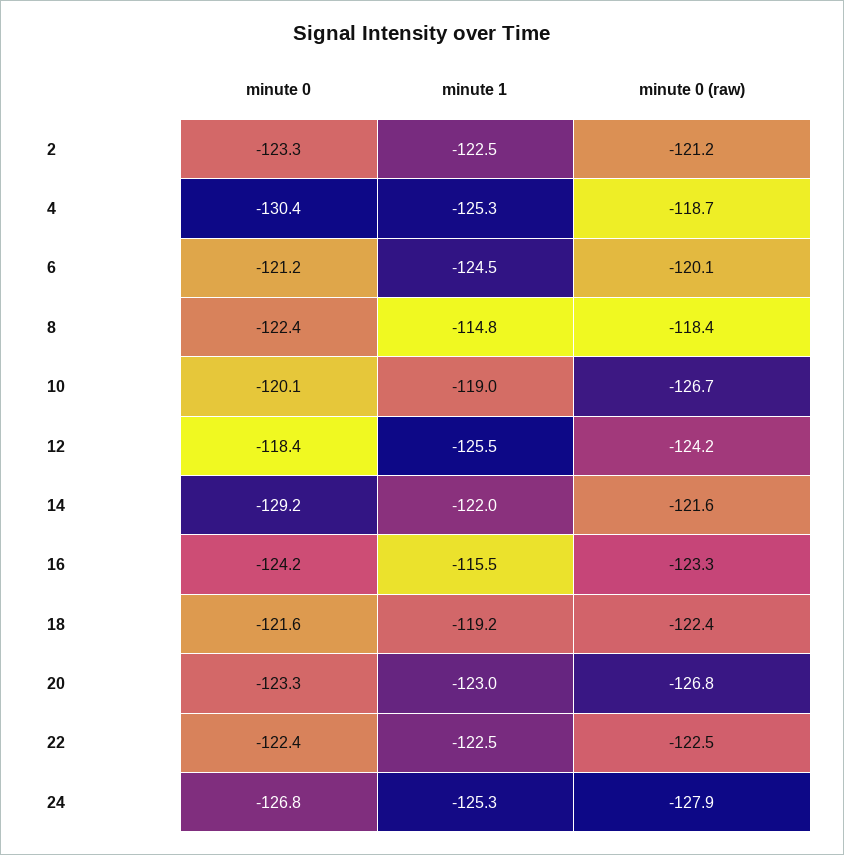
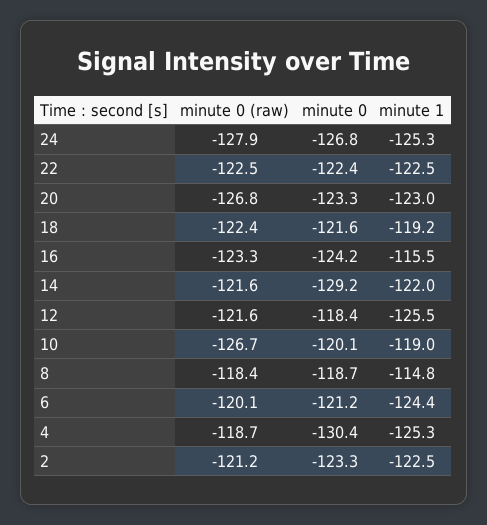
  {
    "minute 0": {
      "2": -123.3,
      "4": -130.4,
      "6": -121.2,
-     "8": -122.4,
+     "8": -118.7,
      "10": -120.1,
      "12": -118.4,
      "14": -129.2,
      "16": -124.2,
      "18": -121.6,
      "20": -123.3,
      "22": -122.4,
      "24": -126.8
    },
    "minute 1": {
      "2": -122.5,
      "4": -125.3,
-     "6": -124.5,
+     "6": -124.4,
      "8": -114.8,
      "10": -119,
      "12": -125.5,
      "14": -122,
      "16": -115.5,
      "18": -119.2,
      "20": -123,
      "22": -122.5,
      "24": -125.3
    },
    "minute 0 (raw)": {
      "2": -121.2,
      "4": -118.7,
      "6": -120.1,
      "8": -118.4,
      "10": -126.7,
-     "12": -124.2,
+     "12": -121.6,
      "14": -121.6,
      "16": -123.3,
      "18": -122.4,
      "20": -126.8,
      "22": -122.5,
      "24": -127.9
    }
  }

